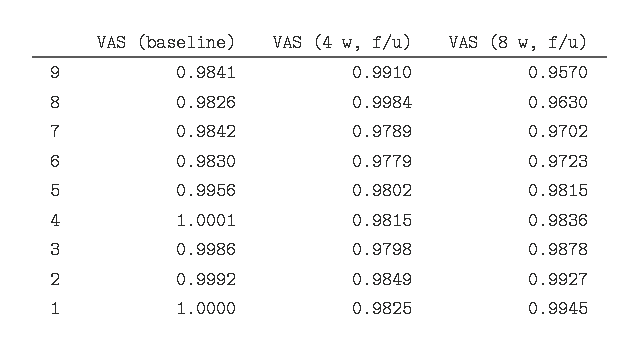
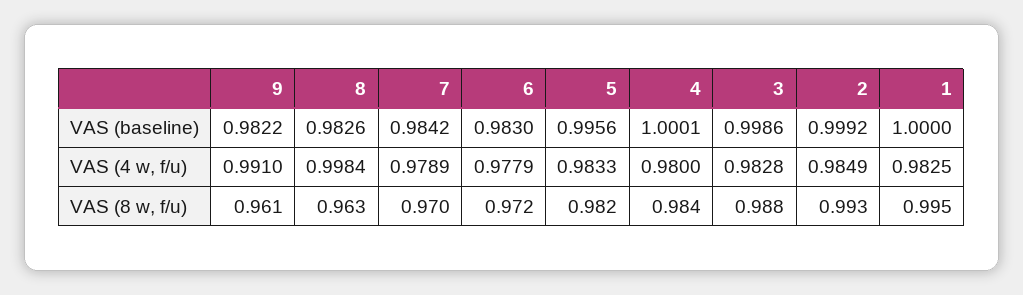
  {
    "VAS (baseline)": {
-     "9": 0.9841,
+     "9": 0.9822,
      "8": 0.9826,
      "7": 0.9842,
      "6": 0.983,
      "5": 0.9956,
      "4": 1.0001,
      "3": 0.9986,
      "2": 0.9992,
      "1": 1
    },
    "VAS (4 w, f/u)": {
      "9": 0.991,
      "8": 0.9984,
      "7": 0.9789,
      "6": 0.9779,
-     "5": 0.9802,
+     "5": 0.9833,
-     "4": 0.9815,
+     "4": 0.98,
-     "3": 0.9798,
+     "3": 0.9828,
      "2": 0.9849,
      "1": 0.9825
    },
    "VAS (8 w, f/u)": {
-     "9": 0.957,
+     "9": 0.961,
      "8": 0.963,
      "7": 0.9702,
      "6": 0.9723,
      "5": 0.9815,
      "4": 0.9836,
      "3": 0.9878,
      "2": 0.9927,
      "1": 0.9945
    }
  }

